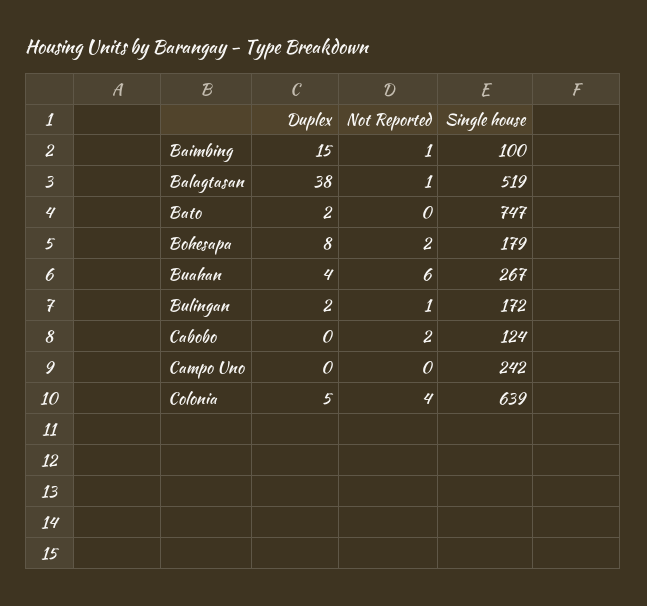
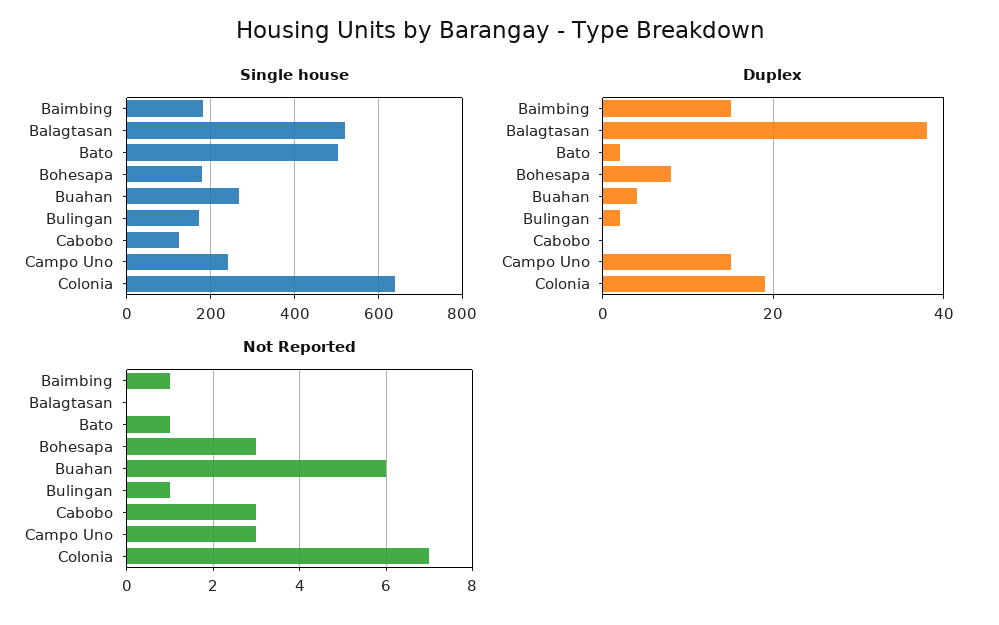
  {
    "Duplex": {
      "Baimbing": 15,
      "Balagtasan": 38,
      "Bato": 2,
      "Bohesapa": 8,
      "Buahan": 4,
      "Bulingan": 2,
      "Cabobo": 0,
-     "Campo Uno": 0,
+     "Campo Uno": 15,
-     "Colonia": 5
+     "Colonia": 20
    },
    "Not Reported": {
      "Baimbing": 1,
-     "Balagtasan": 1,
+     "Balagtasan": 0,
-     "Bato": 0,
+     "Bato": 1,
-     "Bohesapa": 2,
+     "Bohesapa": 3,
      "Buahan": 6,
      "Bulingan": 1,
-     "Cabobo": 2,
+     "Cabobo": 3,
-     "Campo Uno": 0,
+     "Campo Uno": 3,
-     "Colonia": 4
+     "Colonia": 7
    },
    "Single house": {
-     "Baimbing": 100,
+     "Baimbing": 180,
      "Balagtasan": 519,
-     "Bato": 747,
+     "Bato": 500,
      "Bohesapa": 179,
      "Buahan": 267,
      "Bulingan": 172,
      "Cabobo": 124,
      "Campo Uno": 242,
      "Colonia": 639
    }
  }

